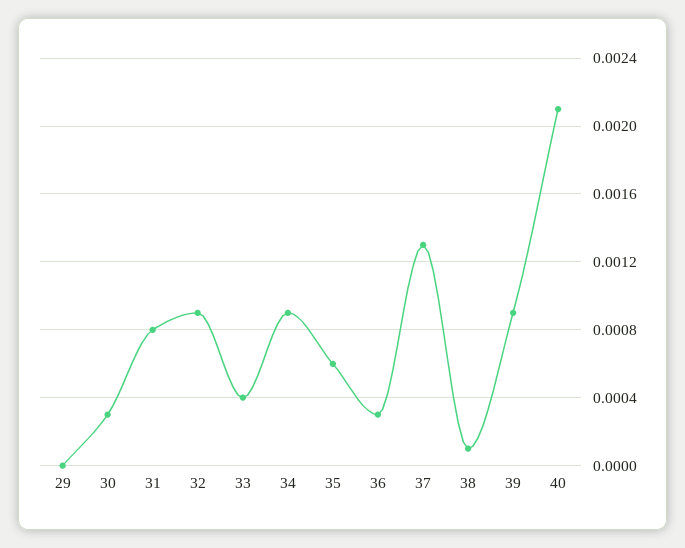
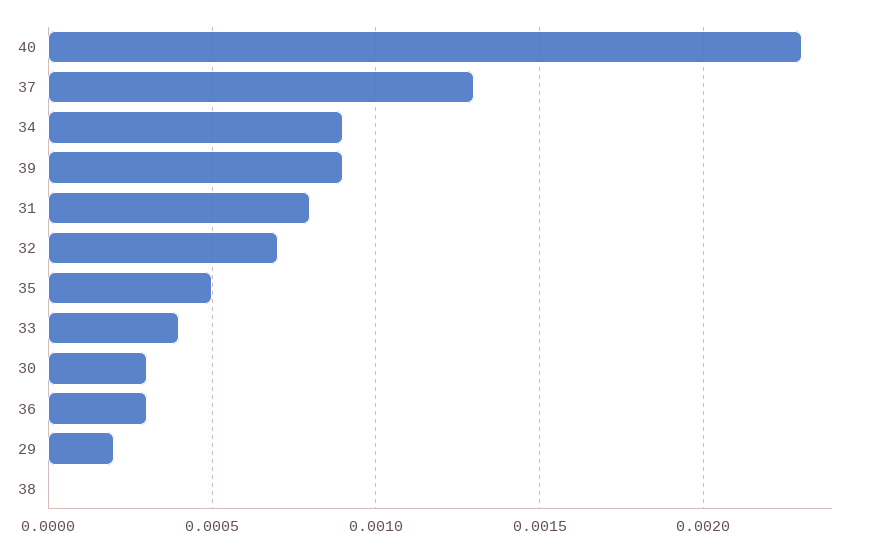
  {
-   "29": 0,
+   "29": 0.0002,
    "30": 0.0003,
    "31": 0.0008,
-   "32": 0.0009,
+   "32": 0.0007,
    "33": 0.0004,
    "34": 0.0009,
-   "35": 0.0006,
+   "35": 0.0005,
    "36": 0.0003,
    "37": 0.0013,
-   "38": 0.0001,
+   "38": 0,
    "39": 0.0009,
-   "40": 0.0021
+   "40": 0.0023
  }

